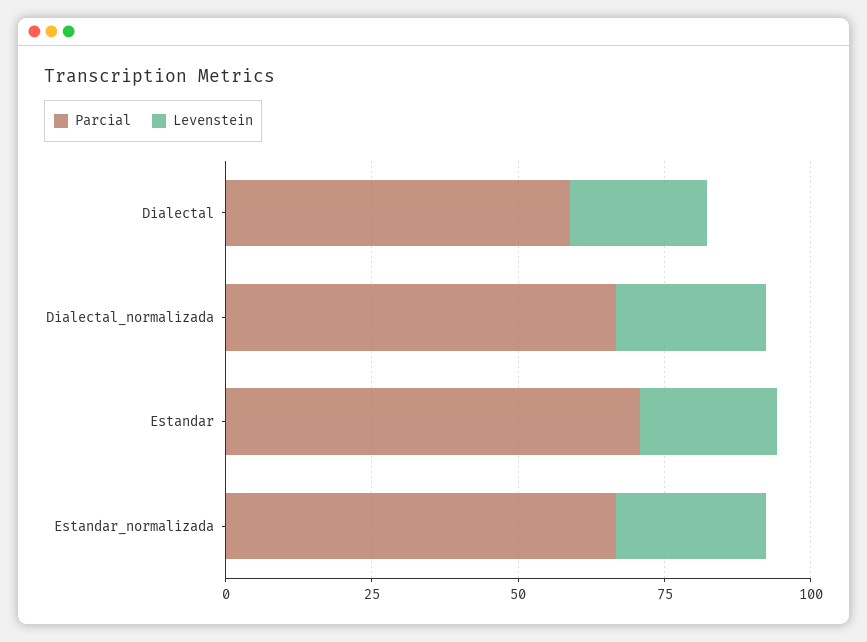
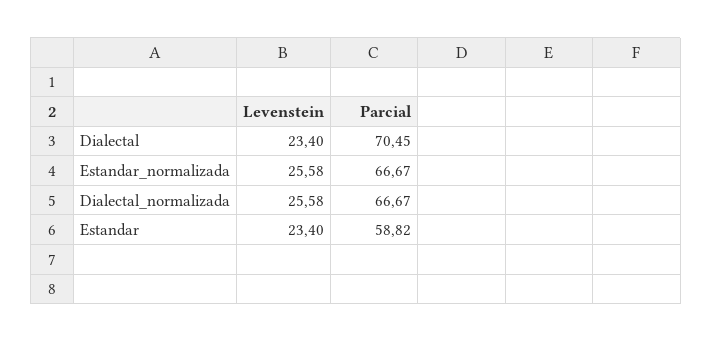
  {
    "Parcial": {
-     "Dialectal": 60,
+     "Dialectal": 70.45,
      "Dialectal_normalizada": 66.67,
-     "Estandar": 70,
+     "Estandar": 58.82,
      "Estandar_normalizada": 66.67
    },
    "Levenstein": {
      "Dialectal": 23.4,
      "Dialectal_normalizada": 25.58,
      "Estandar": 23.4,
      "Estandar_normalizada": 25.58
    }
  }

